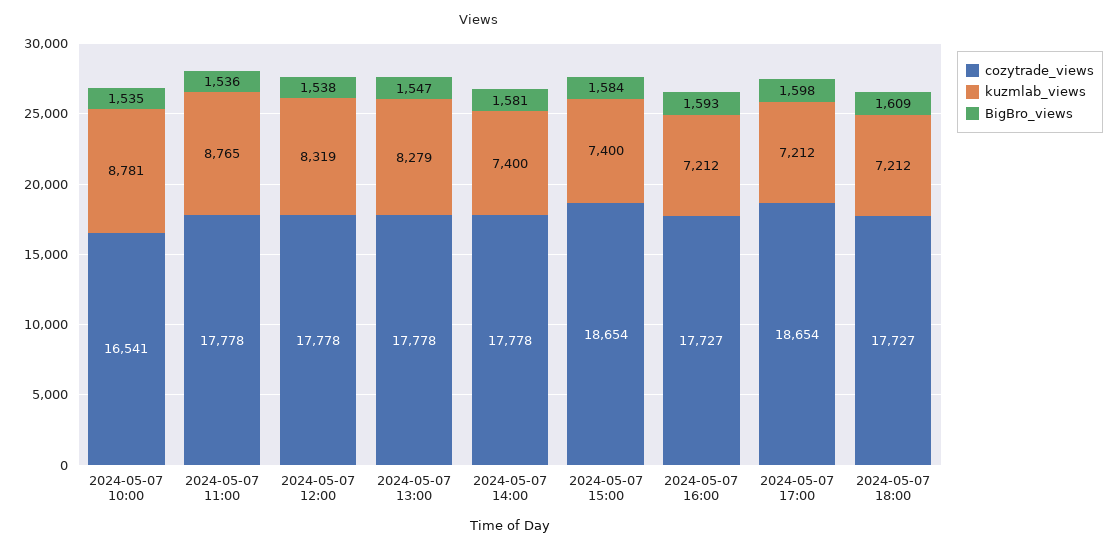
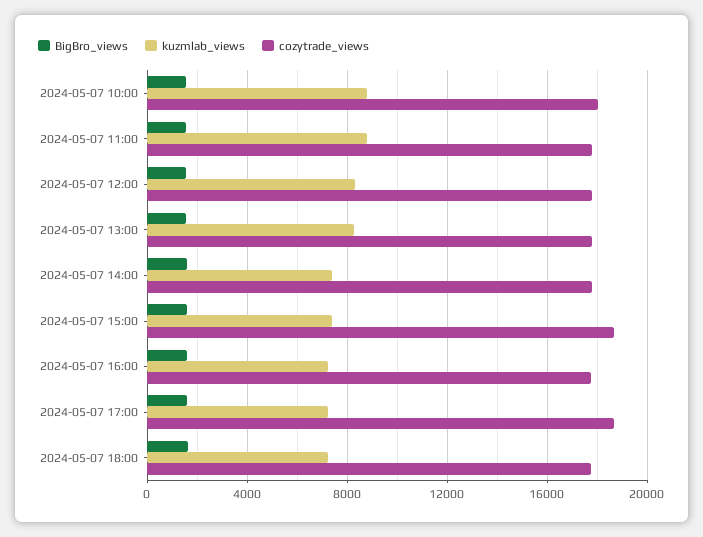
  {
    "cozytrade_views": {
-     "2024-05-07 10:00": 16541,
+     "2024-05-07 10:00": 18000,
      "2024-05-07 11:00": 17778,
      "2024-05-07 12:00": 17778,
      "2024-05-07 13:00": 17778,
      "2024-05-07 14:00": 17778,
      "2024-05-07 15:00": 18654,
      "2024-05-07 16:00": 17727,
      "2024-05-07 17:00": 18654,
      "2024-05-07 18:00": 17727
    },
    "kuzmlab_views": {
      "2024-05-07 10:00": 8781,
      "2024-05-07 11:00": 8765,
      "2024-05-07 12:00": 8319,
      "2024-05-07 13:00": 8279,
      "2024-05-07 14:00": 7400,
      "2024-05-07 15:00": 7400,
      "2024-05-07 16:00": 7212,
      "2024-05-07 17:00": 7212,
      "2024-05-07 18:00": 7212
    },
    "BigBro_views": {
      "2024-05-07 10:00": 1535,
      "2024-05-07 11:00": 1536,
      "2024-05-07 12:00": 1538,
      "2024-05-07 13:00": 1547,
      "2024-05-07 14:00": 1581,
      "2024-05-07 15:00": 1584,
      "2024-05-07 16:00": 1593,
      "2024-05-07 17:00": 1598,
      "2024-05-07 18:00": 1609
    }
  }

